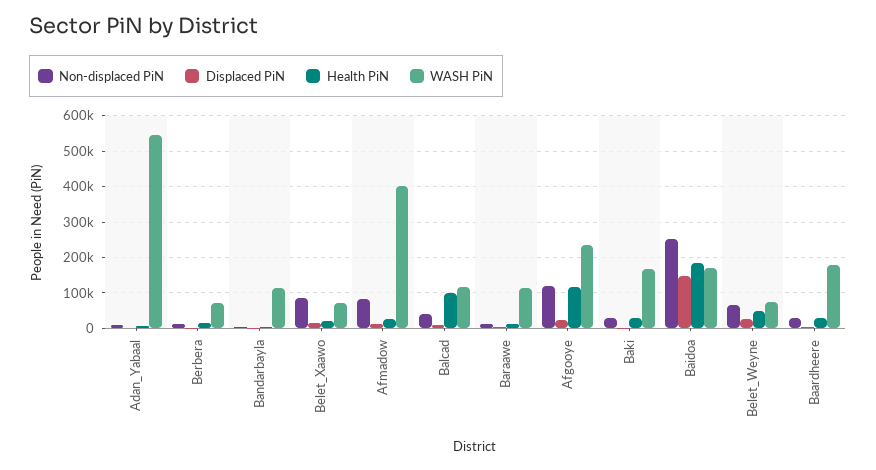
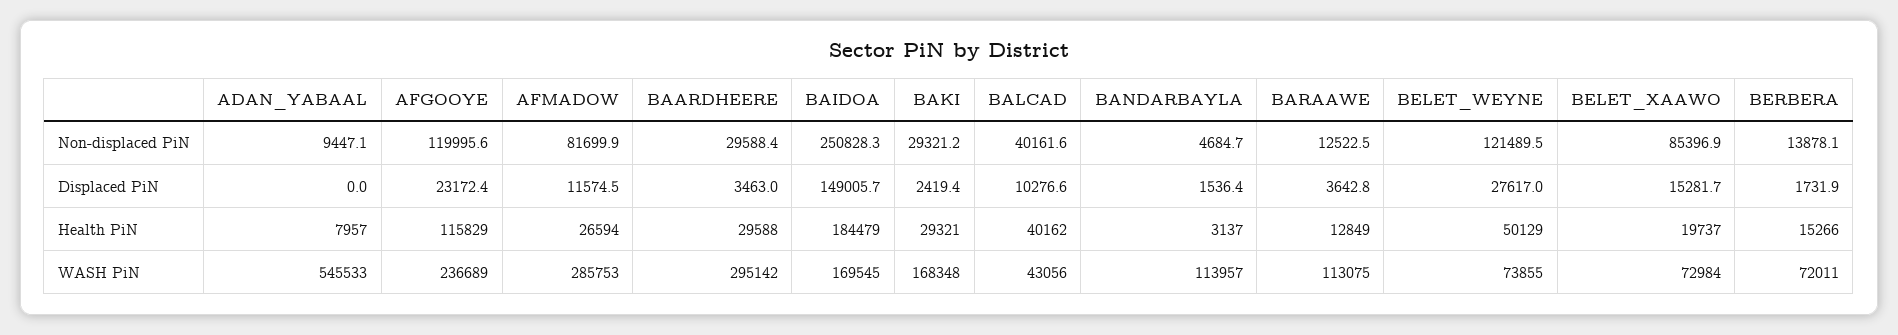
  {
    "Non-displaced PiN": {
      "Adan_Yabaal": 9447.1,
      "Berbera": 13878.1,
      "Bandarbayla": 4684.7,
      "Belet_Xaawo": 85396.9,
      "Afmadow": 81699.9,
      "Balcad": 40161.6,
      "Baraawe": 12522.5,
      "Afgooye": 119995.6,
      "Baki": 29321.2,
      "Baidoa": 250828.3,
-     "Belet_Weyne": 60000,
+     "Belet_Weyne": 121489.5,
      "Baardheere": 29588.4
    },
    "Displaced PiN": {
      "Adan_Yabaal": 0,
      "Berbera": 1731.9,
      "Bandarbayla": 1536.4,
      "Belet_Xaawo": 15281.7,
      "Afmadow": 11574.5,
      "Balcad": 10276.6,
      "Baraawe": 3642.8,
      "Afgooye": 23172.4,
      "Baki": 2419.4,
      "Baidoa": 149005.7,
      "Belet_Weyne": 27617,
      "Baardheere": 3463
    },
    "Health PiN": {
      "Adan_Yabaal": 7957,
      "Berbera": 15266,
      "Bandarbayla": 3137,
      "Belet_Xaawo": 19737,
      "Afmadow": 26594,
-     "Balcad": 100000,
+     "Balcad": 40162,
      "Baraawe": 12849,
      "Afgooye": 115829,
      "Baki": 29321,
      "Baidoa": 184479,
      "Belet_Weyne": 50129,
      "Baardheere": 29588
    },
    "WASH PiN": {
      "Adan_Yabaal": 545533,
      "Berbera": 72011,
      "Bandarbayla": 113957,
      "Belet_Xaawo": 72984,
-     "Afmadow": 400000,
+     "Afmadow": 285753,
-     "Balcad": 120000,
+     "Balcad": 43056,
      "Baraawe": 113075,
      "Afgooye": 236689,
      "Baki": 168348,
      "Baidoa": 169545,
      "Belet_Weyne": 73855,
-     "Baardheere": 180000
+     "Baardheere": 295142
    }
  }

